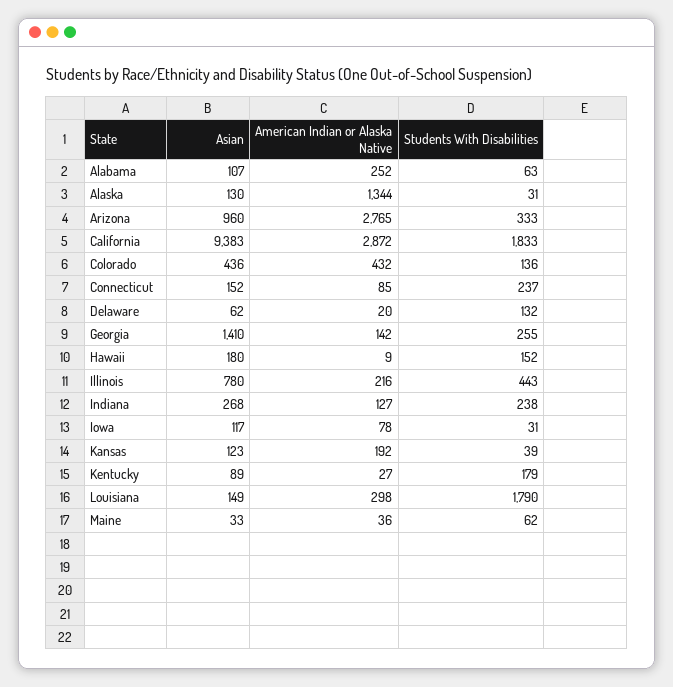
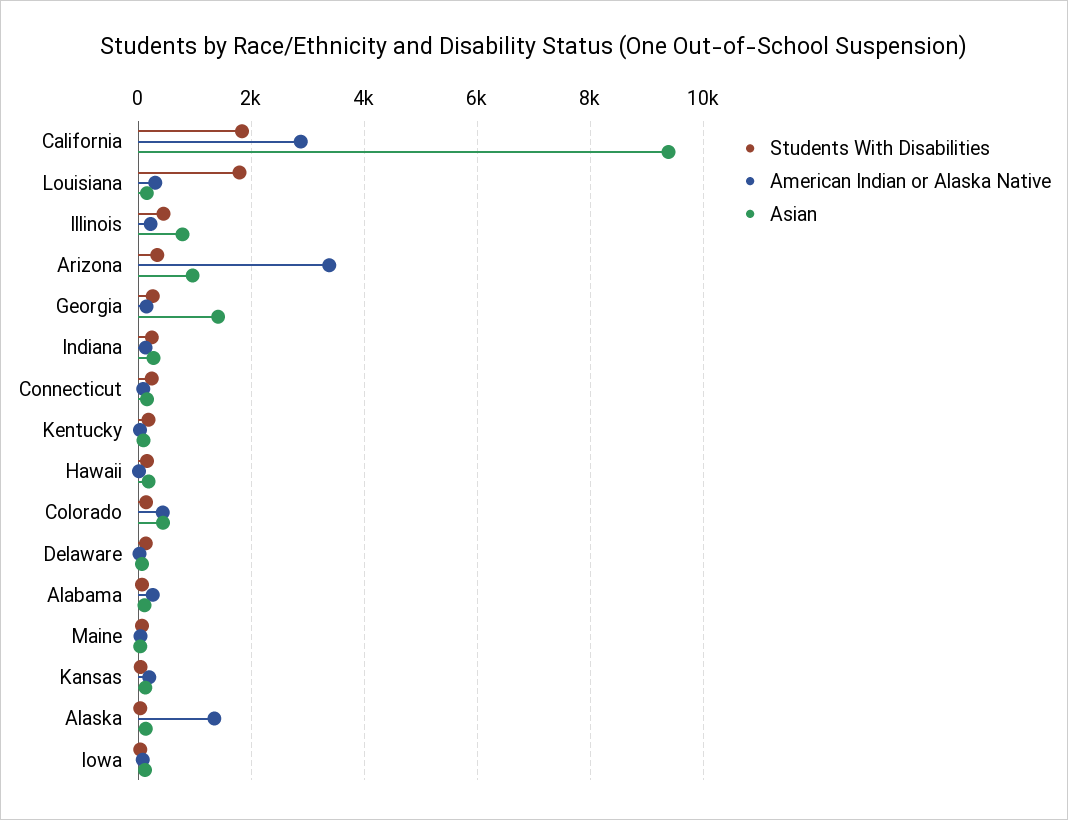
  {
    "Asian": {
      "Alabama": 107,
      "Alaska": 130,
      "Arizona": 960,
      "California": 9383,
      "Colorado": 436,
      "Connecticut": 152,
      "Delaware": 62,
      "Georgia": 1410,
      "Hawaii": 180,
      "Illinois": 780,
      "Indiana": 268,
      "Iowa": 117,
      "Kansas": 123,
      "Kentucky": 89,
      "Louisiana": 149,
      "Maine": 33
    },
    "American Indian or Alaska Native": {
      "Alabama": 252,
      "Alaska": 1344,
-     "Arizona": 2765,
+     "Arizona": 3400,
      "California": 2872,
      "Colorado": 432,
      "Connecticut": 85,
      "Delaware": 20,
      "Georgia": 142,
      "Hawaii": 9,
      "Illinois": 216,
      "Indiana": 127,
      "Iowa": 78,
      "Kansas": 192,
      "Kentucky": 27,
      "Louisiana": 298,
      "Maine": 36
    },
    "Students With Disabilities": {
      "Alabama": 63,
      "Alaska": 31,
      "Arizona": 333,
      "California": 1833,
      "Colorado": 136,
      "Connecticut": 237,
      "Delaware": 132,
      "Georgia": 255,
      "Hawaii": 152,
      "Illinois": 443,
      "Indiana": 238,
      "Iowa": 31,
      "Kansas": 39,
      "Kentucky": 179,
      "Louisiana": 1790,
      "Maine": 62
    }
  }

